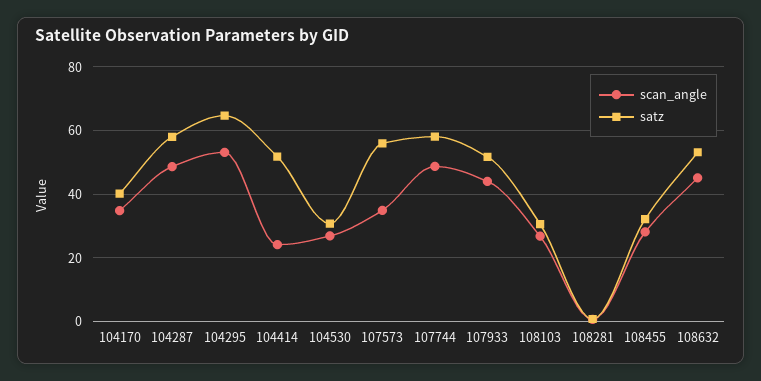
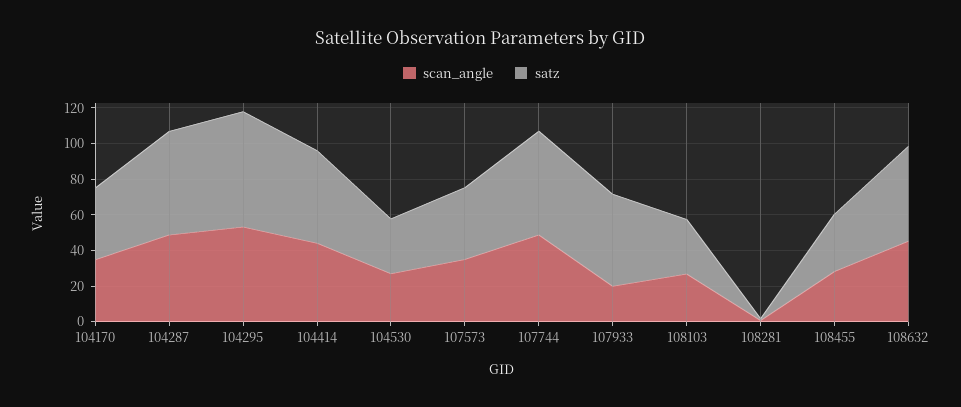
  {
    "scan_angle": {
      "104170": 34,
      "104287": 48,
      "104295": 54,
-     "104414": 24,
+     "104414": 45,
      "104530": 26,
      "107573": 34,
      "107744": 48,
-     "107933": 44,
+     "107933": 20,
      "108103": 26,
      "108281": 0,
      "108455": 28,
      "108632": 46
    },
    "satz": {
      "104170": 40,
      "104287": 58,
      "104295": 64,
      "104414": 52,
      "104530": 30,
-     "107573": 56,
+     "107573": 40,
      "107744": 58,
      "107933": 52,
      "108103": 30,
      "108281": 0,
      "108455": 32,
      "108632": 54
    }
  }

